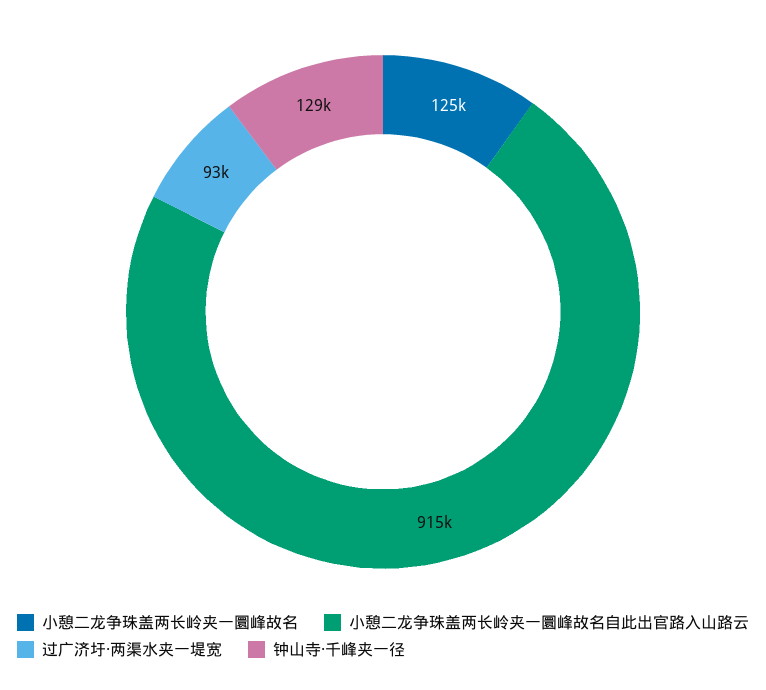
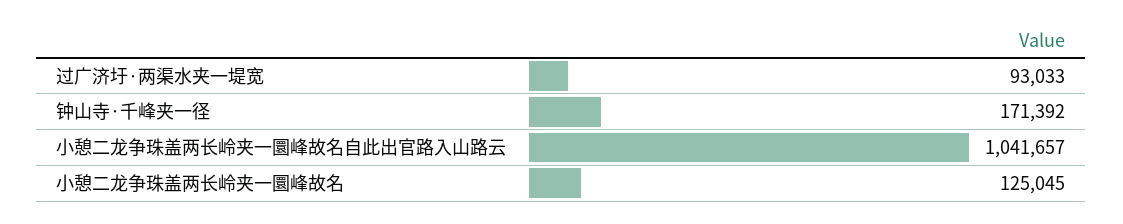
  {
    "小憩二龙争珠盖两长岭夹一圜峰故名": 125045,
-   "小憩二龙争珠盖两长岭夹一圜峰故名自此出官路入山路云": 915000,
+   "小憩二龙争珠盖两长岭夹一圜峰故名自此出官路入山路云": 1041657,
    "过广济圩·两渠水夹一堤宽": 93033,
-   "钟山寺·千峰夹一径": 129000
+   "钟山寺·千峰夹一径": 171392
  }

